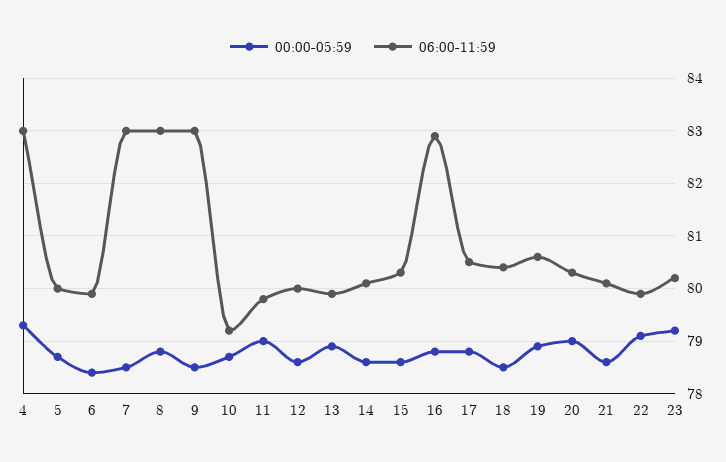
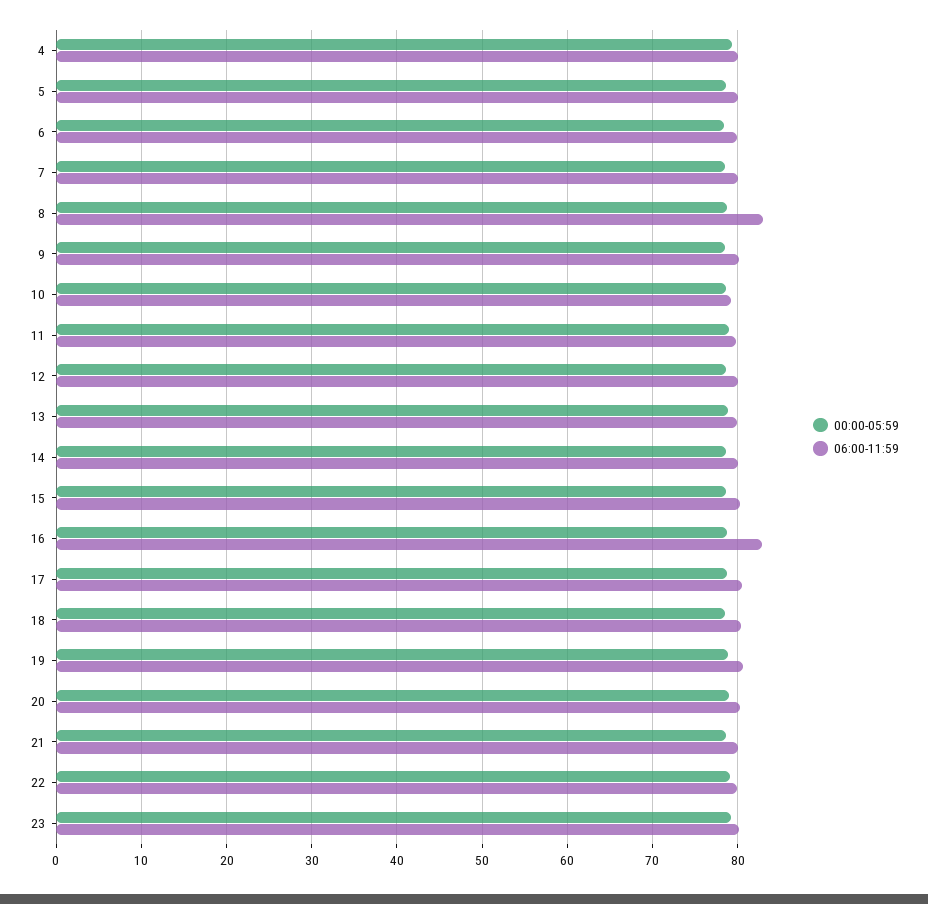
  {
    "00:00-05:59": {
      "4": 79.5,
      "5": 78.5,
      "6": 78.5,
      "7": 78.5,
      "8": 79,
      "9": 78.5,
      "10": 78.5,
      "11": 79,
      "12": 78.5,
      "13": 79,
      "14": 78.5,
      "15": 78.5,
      "16": 79,
      "17": 79,
      "18": 78.5,
      "19": 79,
      "20": 79,
      "21": 78.5,
      "22": 79,
      "23": 79
    },
    "06:00-11:59": {
-     "4": 83,
+     "4": 80,
      "5": 80,
      "6": 80,
-     "7": 83,
+     "7": 80,
      "8": 83,
-     "9": 83,
+     "9": 80,
      "10": 79,
      "11": 80,
      "12": 80,
      "13": 80,
      "14": 80,
      "15": 80.5,
      "16": 83,
      "17": 80.5,
      "18": 80.5,
      "19": 80.5,
      "20": 80.5,
      "21": 80,
      "22": 80,
      "23": 80
    }
  }

